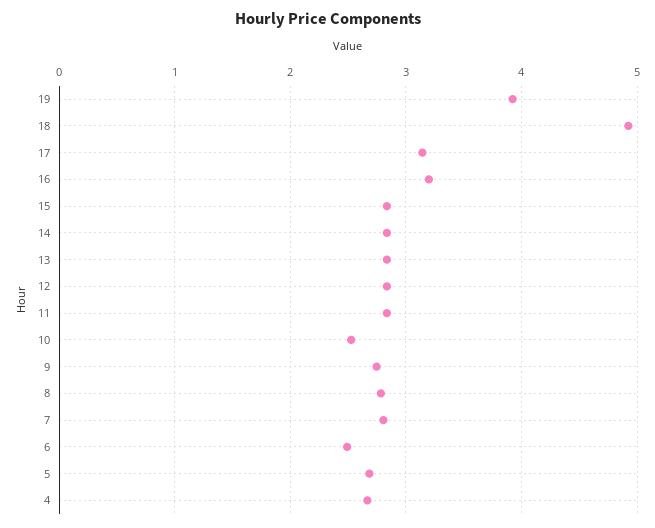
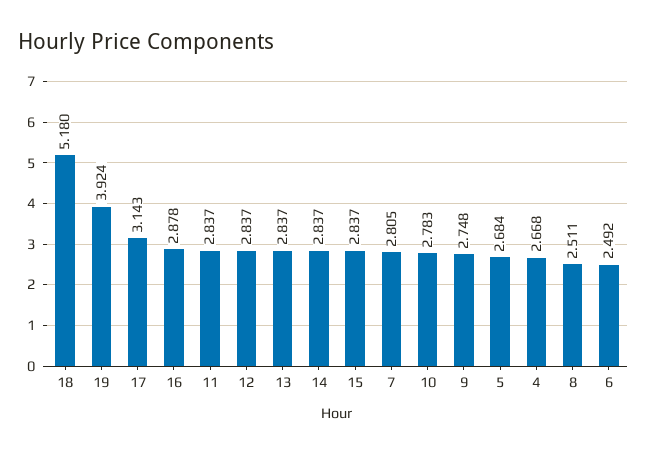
  {
    "19": 3.924,
-   "18": 4.9,
+   "18": 5.18,
    "17": 3.143,
-   "16": 3.2,
+   "16": 2.878,
    "15": 2.837,
    "14": 2.837,
    "13": 2.837,
    "12": 2.837,
    "11": 2.837,
-   "10": 2.5,
+   "10": 2.783,
    "9": 2.748,
-   "8": 2.8,
+   "8": 2.511,
    "7": 2.805,
    "6": 2.492,
    "5": 2.684,
    "4": 2.668
  }

